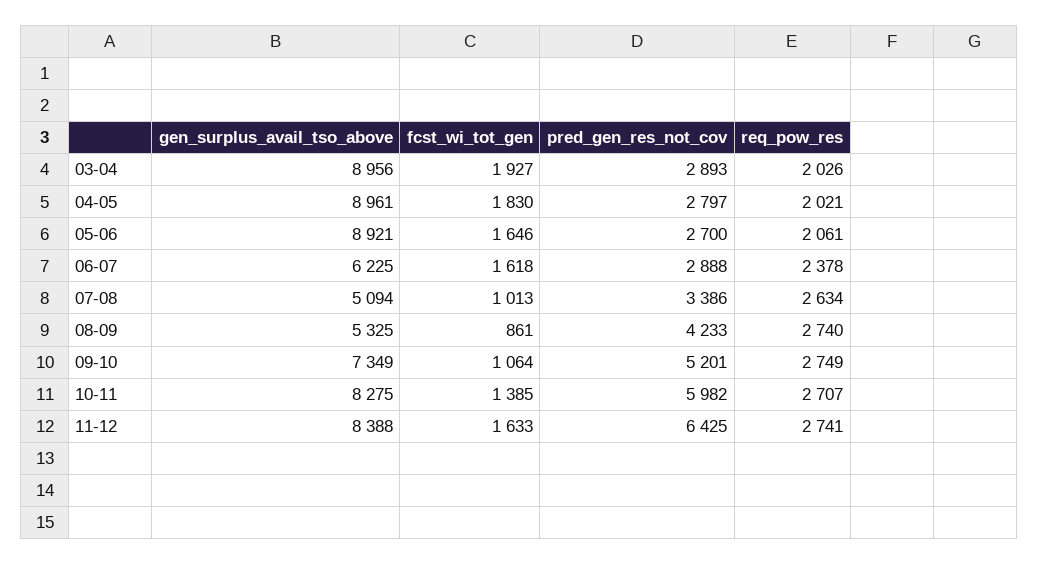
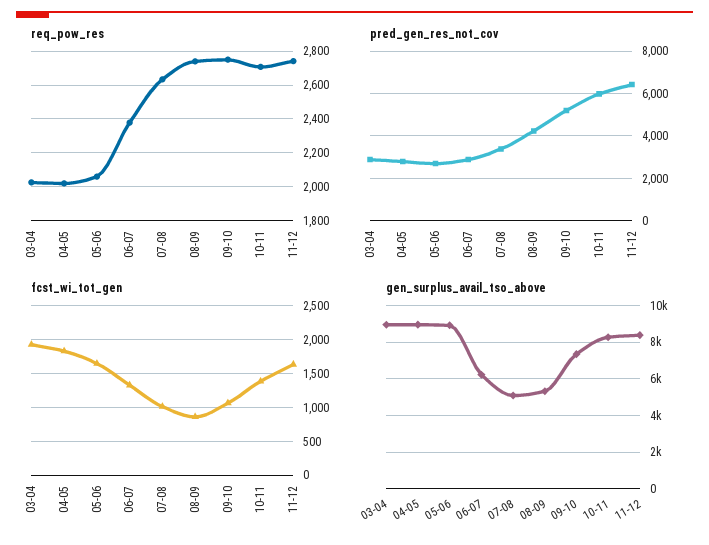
  {
    "gen_surplus_avail_tso_above": {
      "03-04": 8956,
      "04-05": 8961,
      "05-06": 8921,
      "06-07": 6225,
      "07-08": 5094,
      "08-09": 5325,
      "09-10": 7349,
      "10-11": 8275,
      "11-12": 8388
    },
    "fcst_wi_tot_gen": {
      "03-04": 1927,
      "04-05": 1830,
      "05-06": 1646,
-     "06-07": 1618,
+     "06-07": 1300,
      "07-08": 1013,
      "08-09": 861,
      "09-10": 1064,
      "10-11": 1385,
      "11-12": 1633
    },
    "pred_gen_res_not_cov": {
      "03-04": 2893,
      "04-05": 2797,
      "05-06": 2700,
      "06-07": 2888,
      "07-08": 3386,
      "08-09": 4233,
      "09-10": 5201,
      "10-11": 5982,
      "11-12": 6425
    },
    "req_pow_res": {
      "03-04": 2026,
      "04-05": 2021,
      "05-06": 2061,
      "06-07": 2378,
      "07-08": 2634,
      "08-09": 2740,
      "09-10": 2749,
      "10-11": 2707,
      "11-12": 2741
    }
  }

